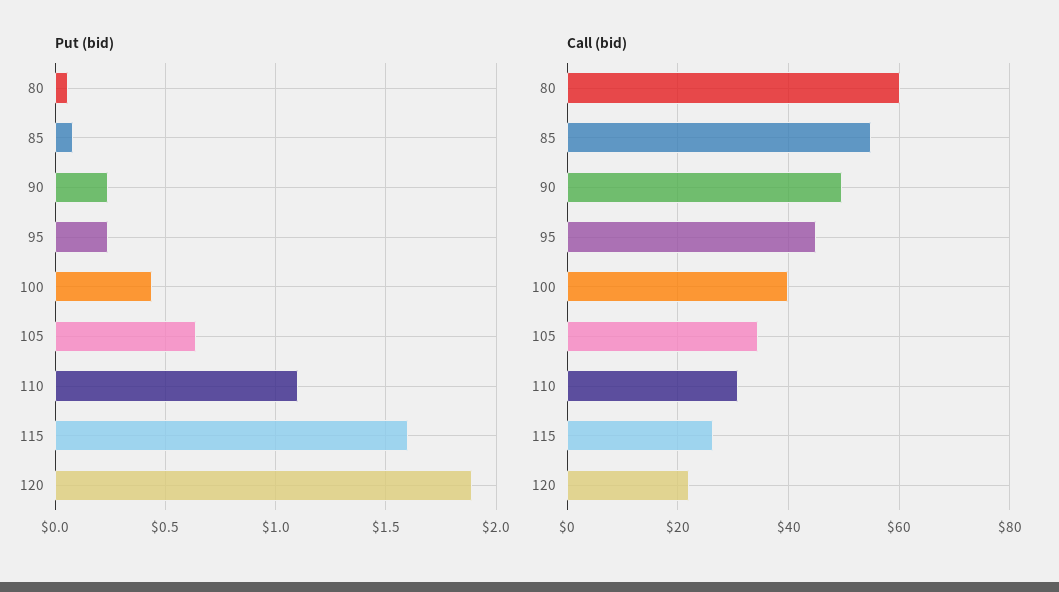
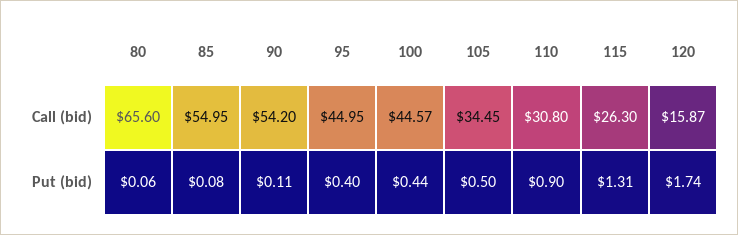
  {
    "Put (bid)": {
      "80": 0.06,
      "85": 0.08,
-     "90": 0.25,
+     "90": 0.11,
-     "95": 0.25,
+     "95": 0.4,
      "100": 0.44,
-     "105": 0.65,
+     "105": 0.5,
-     "110": 1.1,
+     "110": 0.9,
-     "115": 1.6,
+     "115": 1.31,
-     "120": 1.9
+     "120": 1.74
    },
    "Call (bid)": {
-     "80": 60,
+     "80": 65.6,
      "85": 54.95,
-     "90": 50,
+     "90": 54.2,
      "95": 44.95,
-     "100": 40,
+     "100": 44.57,
      "105": 34.45,
      "110": 30.8,
      "115": 26.3,
-     "120": 22
+     "120": 15.87
    }
  }

